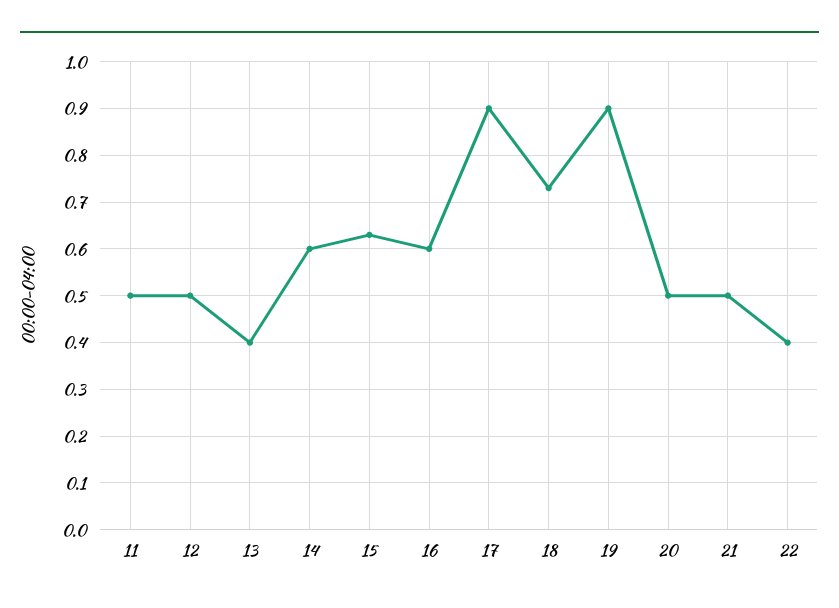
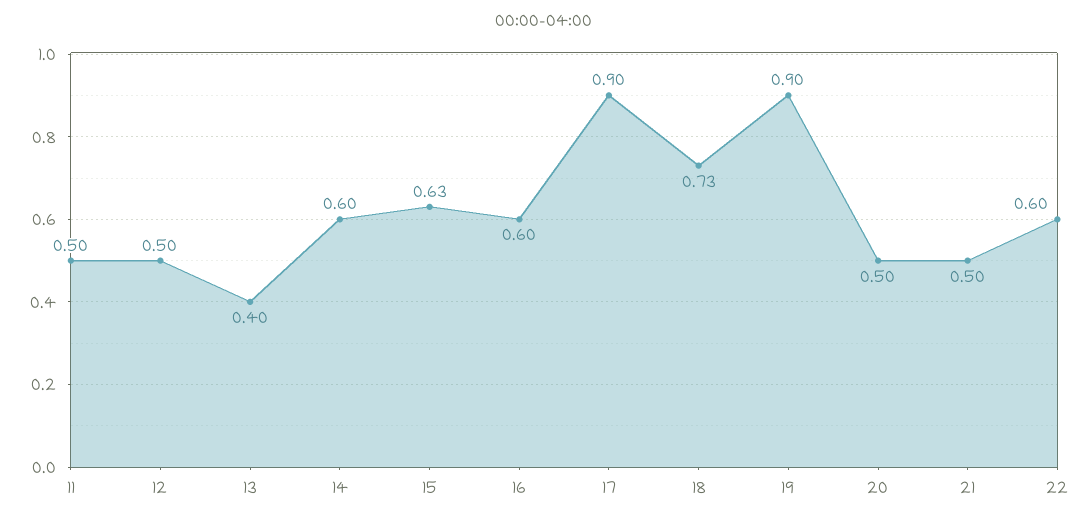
  {
    "11": 0.5,
    "12": 0.5,
    "13": 0.4,
    "14": 0.6,
    "15": 0.63,
    "16": 0.6,
    "17": 0.9,
    "18": 0.73,
    "19": 0.9,
    "20": 0.5,
    "21": 0.5,
-   "22": 0.4
+   "22": 0.6
  }

